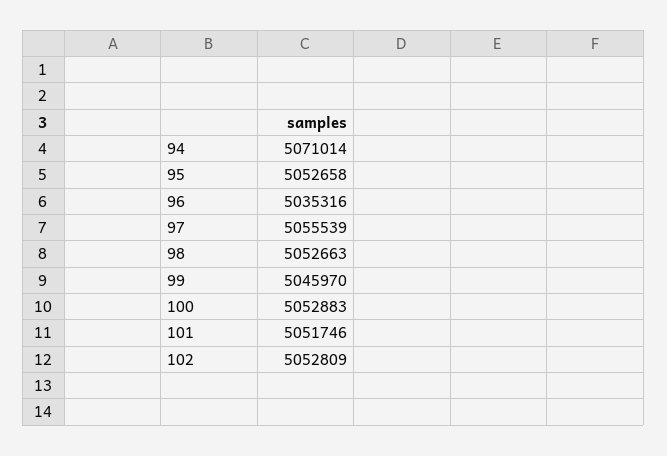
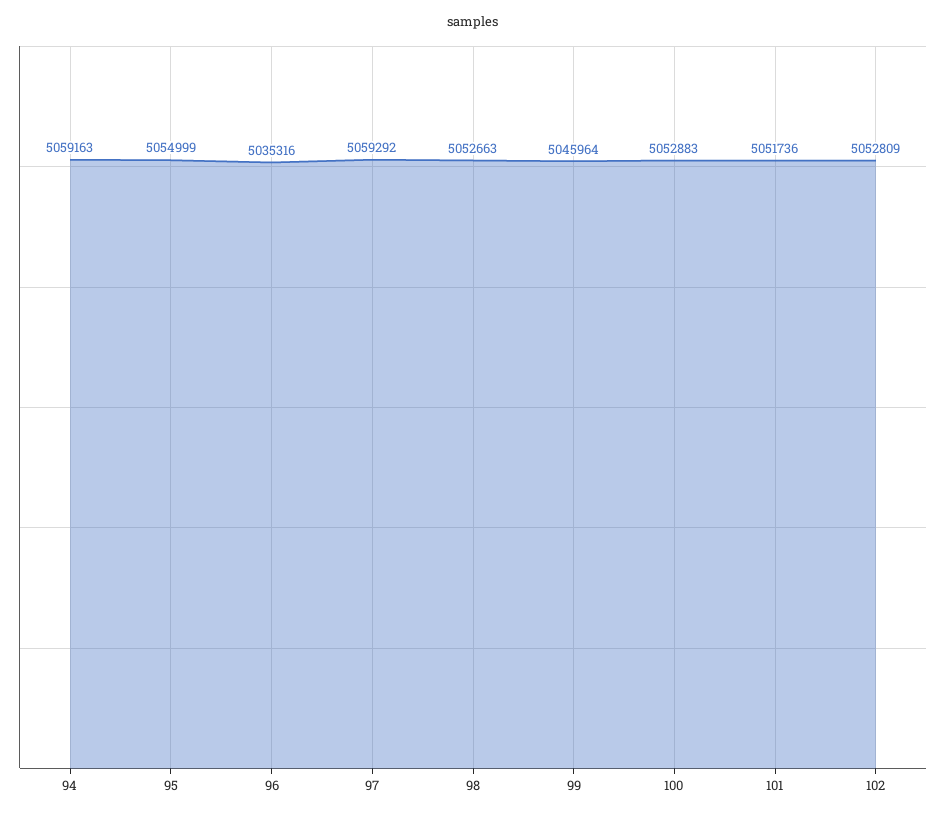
  {
-   "94": 5071014,
+   "94": 5059163,
-   "95": 5052658,
+   "95": 5054999,
    "96": 5035316,
-   "97": 5055539,
+   "97": 5059292,
    "98": 5052663,
-   "99": 5045970,
+   "99": 5045964,
    "100": 5052883,
-   "101": 5051746,
+   "101": 5051736,
    "102": 5052809
  }

